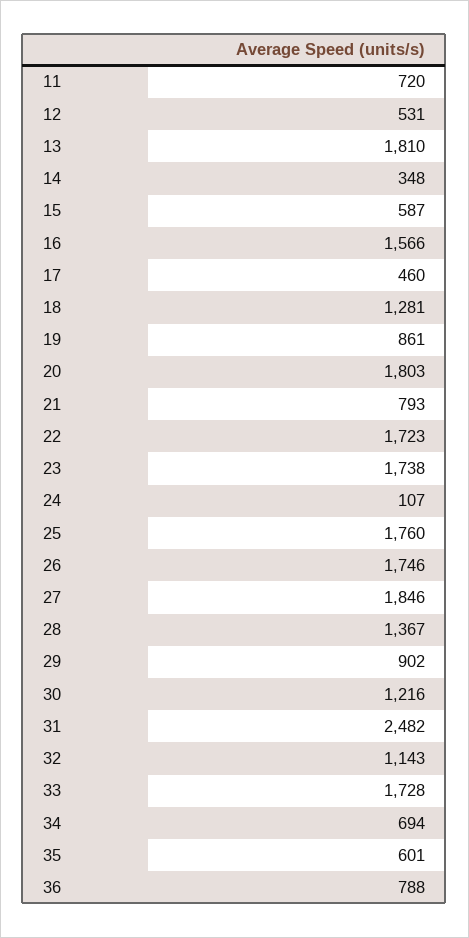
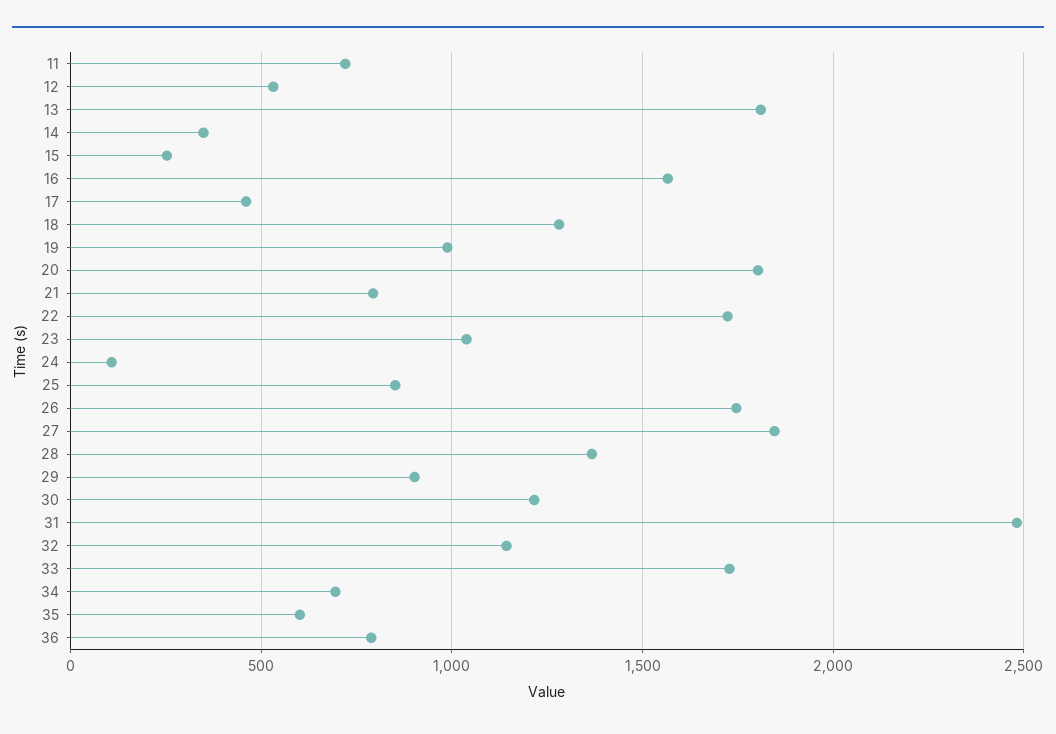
  {
    "11": 720,
    "12": 531,
    "13": 1810,
    "14": 348,
-   "15": 587,
+   "15": 250,
    "16": 1566,
    "17": 460,
    "18": 1281,
-   "19": 861,
+   "19": 1000,
    "20": 1803,
    "21": 793,
    "22": 1723,
-   "23": 1738,
+   "23": 1050,
    "24": 107,
-   "25": 1760,
+   "25": 850,
    "26": 1746,
    "27": 1846,
    "28": 1367,
    "29": 902,
    "30": 1216,
    "31": 2482,
    "32": 1143,
    "33": 1728,
    "34": 694,
    "35": 601,
    "36": 788
  }

